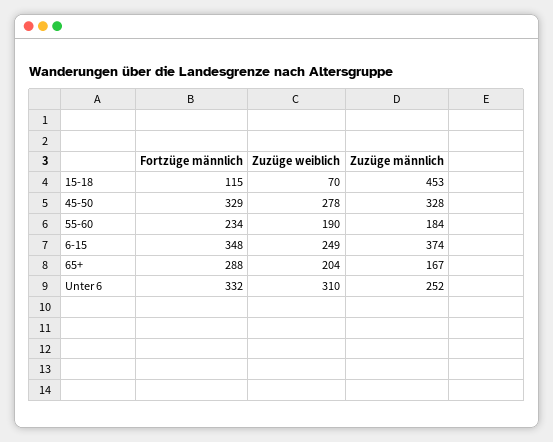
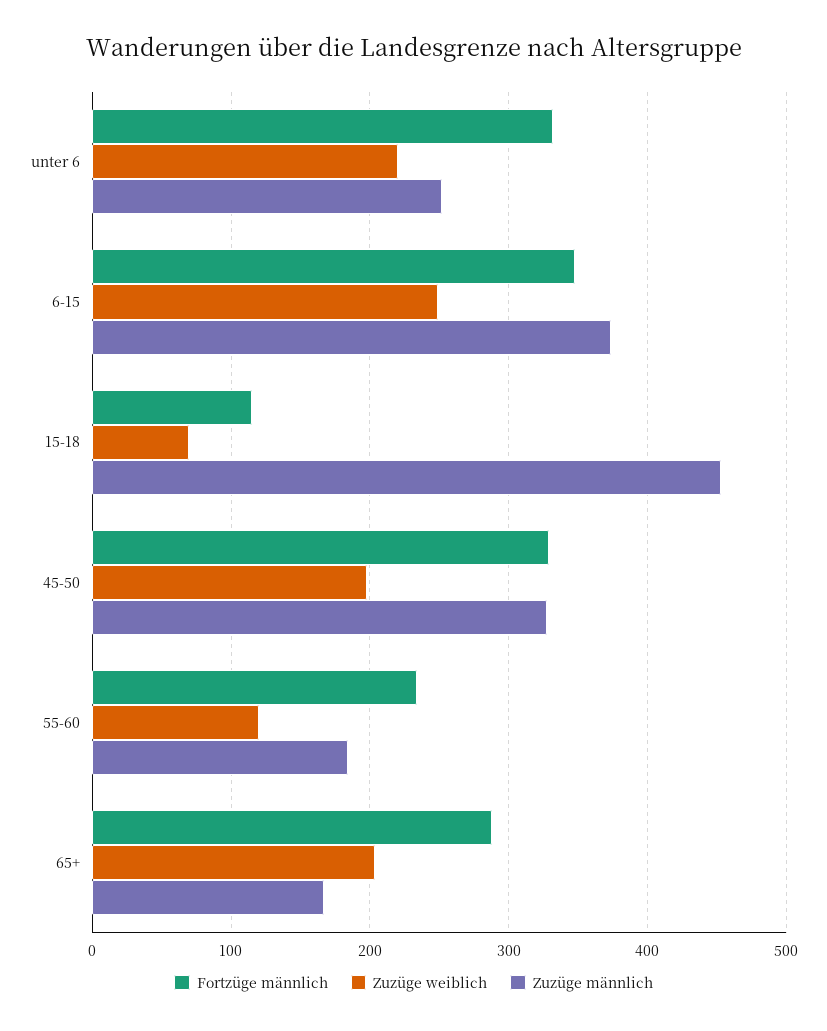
  {
    "Fortzüge männlich": {
      "15-18": 115,
      "45-50": 329,
      "55-60": 234,
      "6-15": 348,
      "65+": 288,
      "Unter 6": 332
    },
    "Zuzüge weiblich": {
      "15-18": 70,
-     "45-50": 278,
+     "45-50": 200,
-     "55-60": 190,
+     "55-60": 120,
      "6-15": 249,
      "65+": 204,
-     "Unter 6": 310
+     "Unter 6": 220
    },
    "Zuzüge männlich": {
      "15-18": 453,
      "45-50": 328,
      "55-60": 184,
      "6-15": 374,
      "65+": 167,
      "Unter 6": 252
    }
  }

